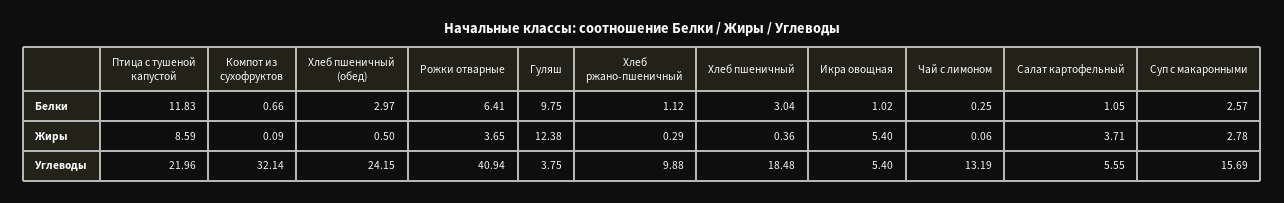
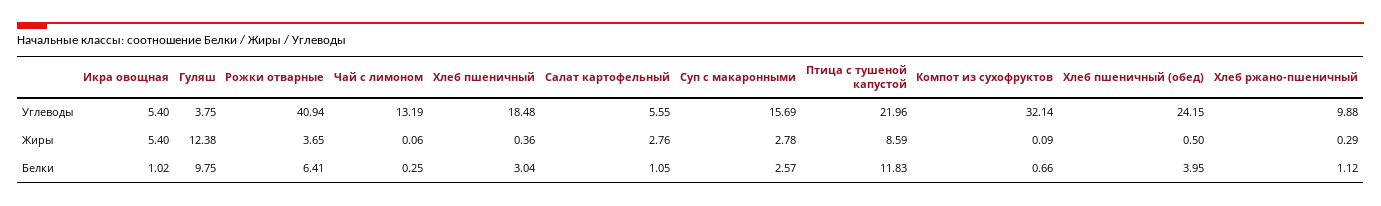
  {
    "Птица с тушеной капустой": {
      "Белки": 11.83,
      "Жиры": 8.59,
      "Углеводы": 21.96
    },
    "Компот из сухофруктов": {
      "Белки": 0.66,
      "Жиры": 0.09,
      "Углеводы": 32.14
    },
    "Хлеб пшеничный (обед)": {
-     "Белки": 2.97,
+     "Белки": 3.95,
      "Жиры": 0.5,
      "Углеводы": 24.15
    },
    "Рожки отварные": {
      "Белки": 6.41,
      "Жиры": 3.65,
      "Углеводы": 40.94
    },
    "Гуляш": {
      "Белки": 9.75,
      "Жиры": 12.38,
      "Углеводы": 3.75
    },
    "Хлеб ржано-пшеничный": {
      "Белки": 1.12,
      "Жиры": 0.29,
      "Углеводы": 9.88
    },
    "Хлеб пшеничный": {
      "Белки": 3.04,
      "Жиры": 0.36,
      "Углеводы": 18.48
    },
    "Икра овощная": {
      "Белки": 1.02,
      "Жиры": 5.4,
      "Углеводы": 5.4
    },
    "Чай с лимоном": {
      "Белки": 0.25,
      "Жиры": 0.06,
      "Углеводы": 13.19
    },
    "Салат картофельный": {
      "Белки": 1.05,
-     "Жиры": 3.71,
+     "Жиры": 2.76,
      "Углеводы": 5.55
    },
    "Суп с макаронными": {
      "Белки": 2.57,
      "Жиры": 2.78,
      "Углеводы": 15.69
    }
  }

